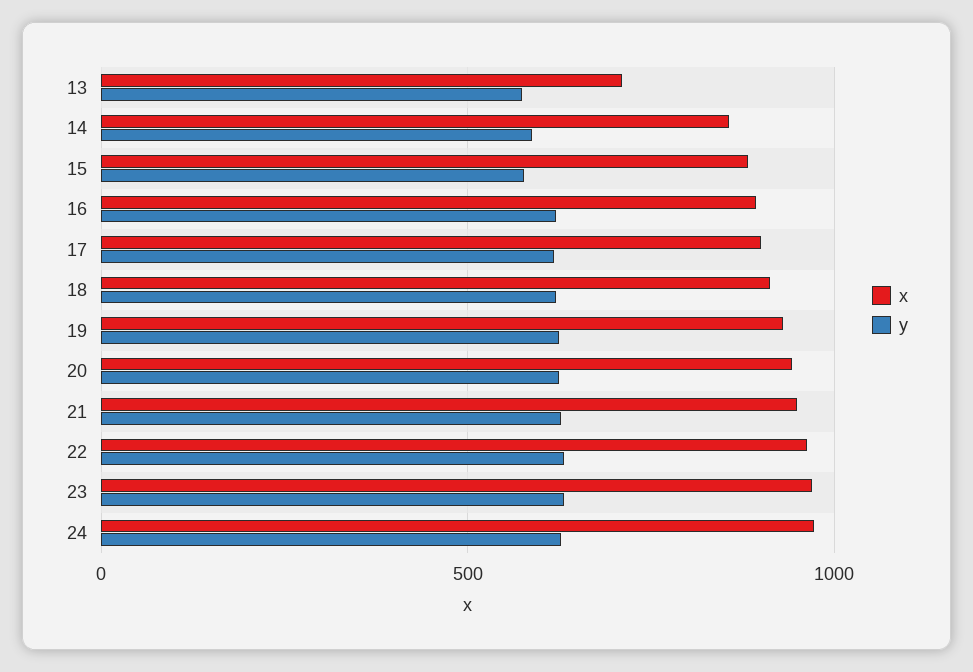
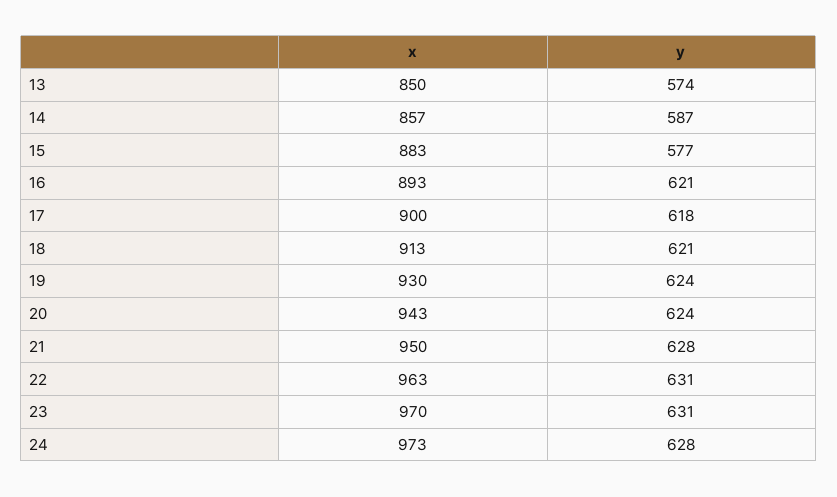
  {
    "x": {
-     "13": 700,
+     "13": 850,
      "14": 857,
      "15": 883,
      "16": 893,
      "17": 900,
      "18": 913,
      "19": 930,
      "20": 943,
      "21": 950,
      "22": 963,
      "23": 970,
      "24": 973
    },
    "y": {
      "13": 574,
      "14": 587,
      "15": 577,
      "16": 621,
      "17": 618,
      "18": 621,
      "19": 624,
      "20": 624,
      "21": 628,
      "22": 631,
      "23": 631,
      "24": 628
    }
  }

